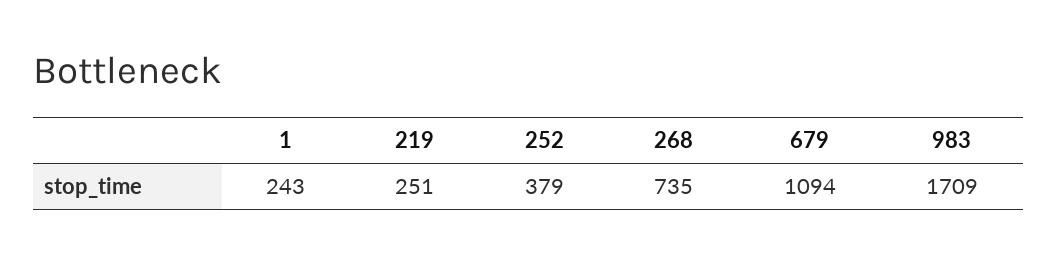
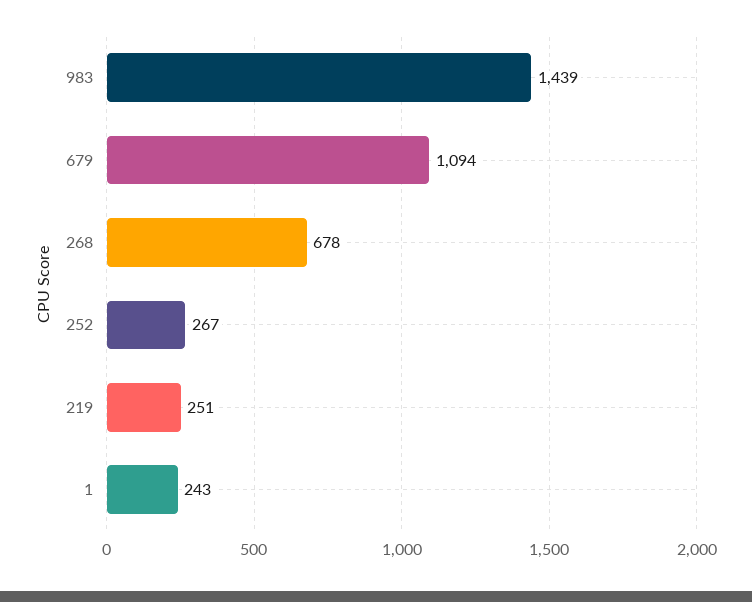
  {
    "1": 243,
    "219": 251,
-   "252": 379,
+   "252": 267,
-   "268": 735,
+   "268": 678,
    "679": 1094,
-   "983": 1709
+   "983": 1439
  }

